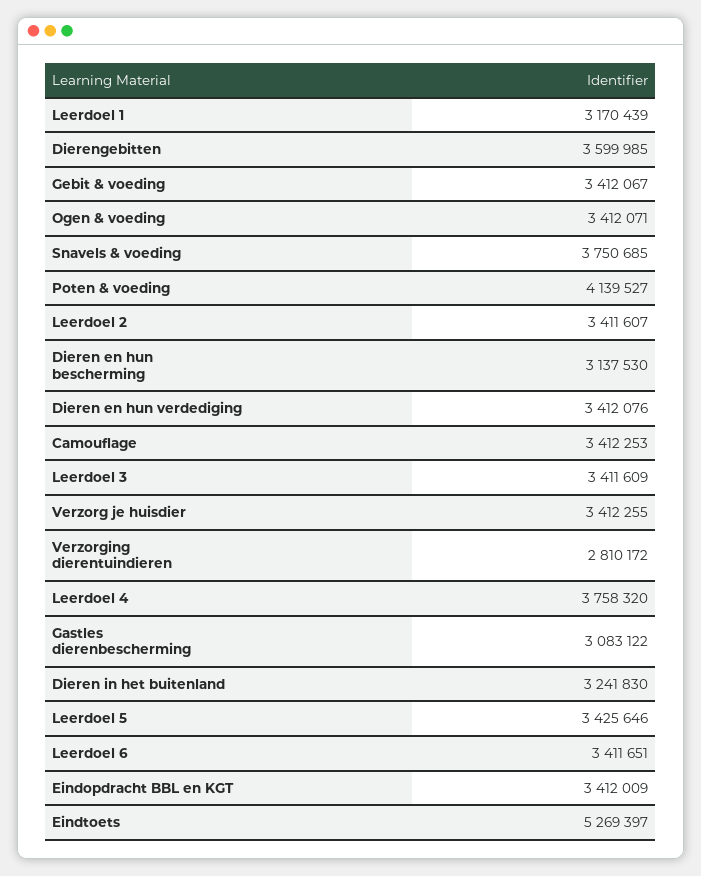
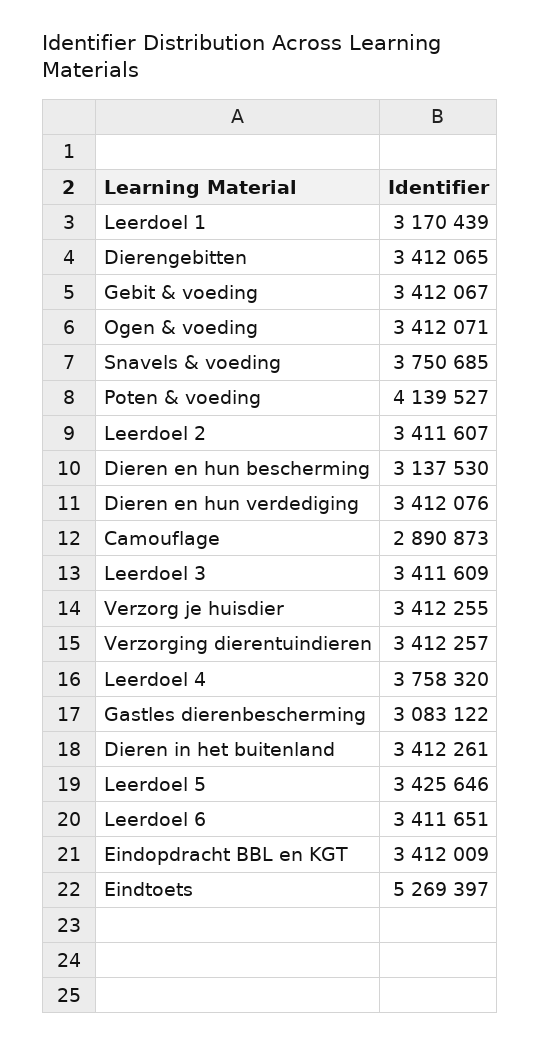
  {
    "Leerdoel 1": 3170439,
-   "Dierengebitten": 3599985,
+   "Dierengebitten": 3412065,
    "Gebit & voeding": 3412067,
    "Ogen & voeding": 3412071,
    "Snavels & voeding": 3750685,
    "Poten & voeding": 4139527,
    "Leerdoel 2": 3411607,
    "Dieren en hun bescherming": 3137530,
    "Dieren en hun verdediging": 3412076,
-   "Camouflage": 3412253,
+   "Camouflage": 2890873,
    "Leerdoel 3": 3411609,
    "Verzorg je huisdier": 3412255,
-   "Verzorging dierentuindieren": 2810172,
+   "Verzorging dierentuindieren": 3412257,
    "Leerdoel 4": 3758320,
    "Gastles dierenbescherming": 3083122,
-   "Dieren in het buitenland": 3241830,
+   "Dieren in het buitenland": 3412261,
    "Leerdoel 5": 3425646,
    "Leerdoel 6": 3411651,
    "Eindopdracht BBL en KGT": 3412009,
    "Eindtoets": 5269397
  }

